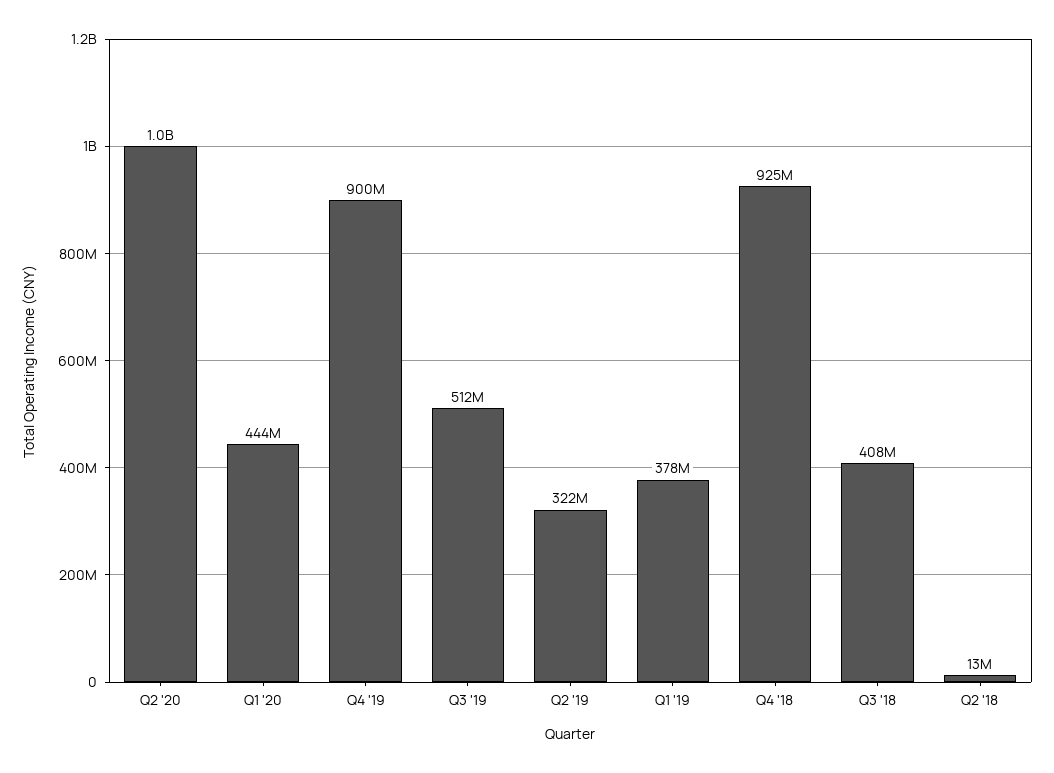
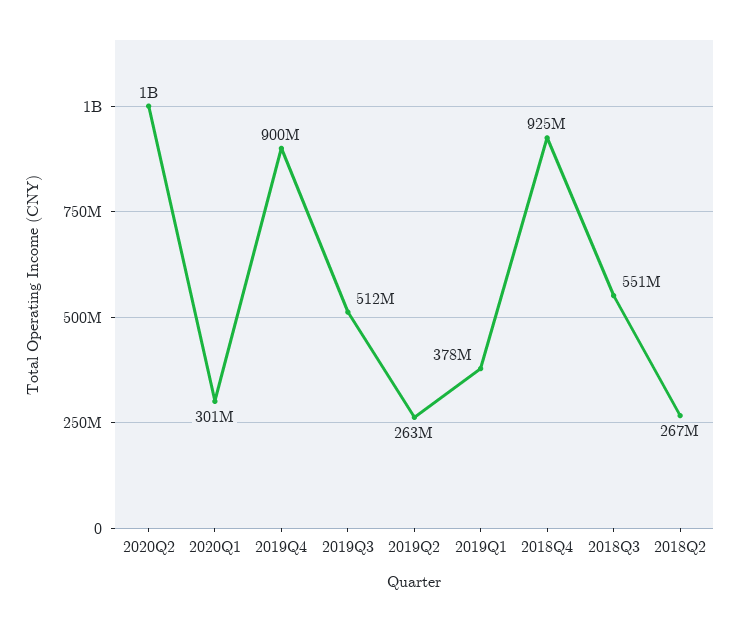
  {
    "Q2 '20": 1000000000,
-   "Q1 '20": 444000000,
+   "Q1 '20": 301000000,
    "Q4 '19": 900000000,
    "Q3 '19": 512000000,
-   "Q2 '19": 322000000,
+   "Q2 '19": 263000000,
    "Q1 '19": 378000000,
    "Q4 '18": 925000000,
-   "Q3 '18": 408000000,
+   "Q3 '18": 551000000,
-   "Q2 '18": 13000000
+   "Q2 '18": 267000000
  }

